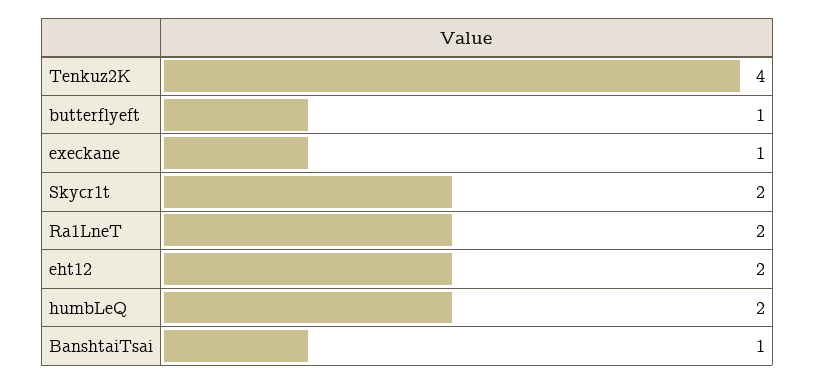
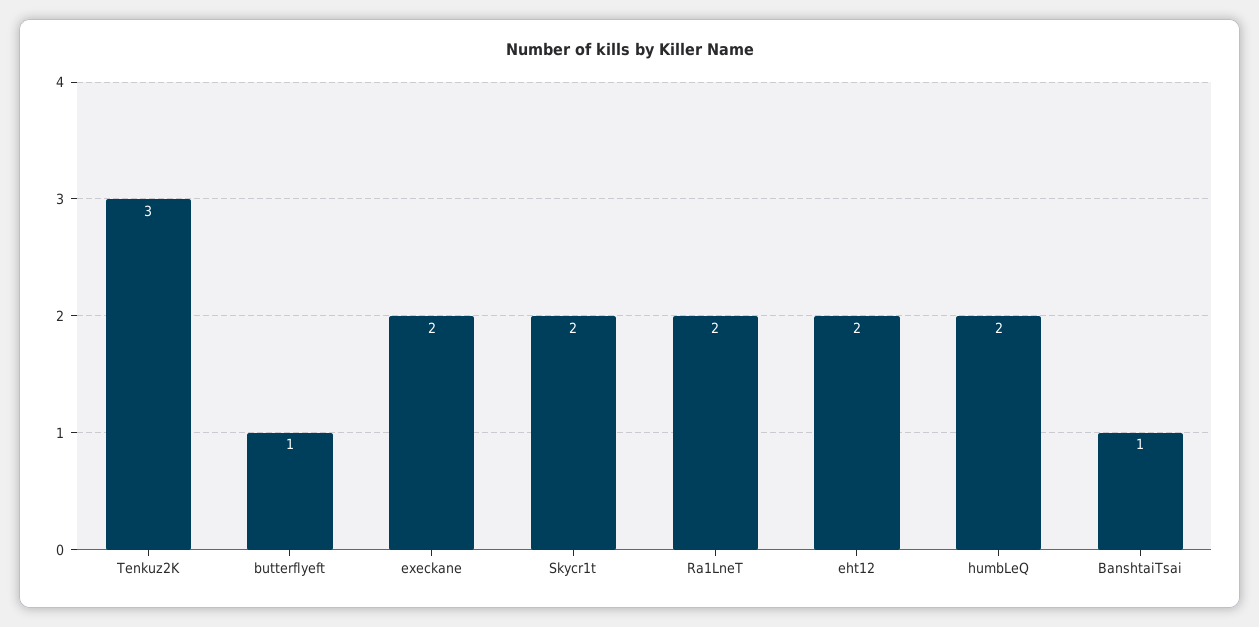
  {
-   "Tenkuz2K": 4,
+   "Tenkuz2K": 3,
    "butterflyeft": 1,
-   "execkane": 1,
+   "execkane": 2,
    "Skycr1t": 2,
    "Ra1LneT": 2,
    "eht12": 2,
    "humbLeQ": 2,
    "BanshtaiTsai": 1
  }

